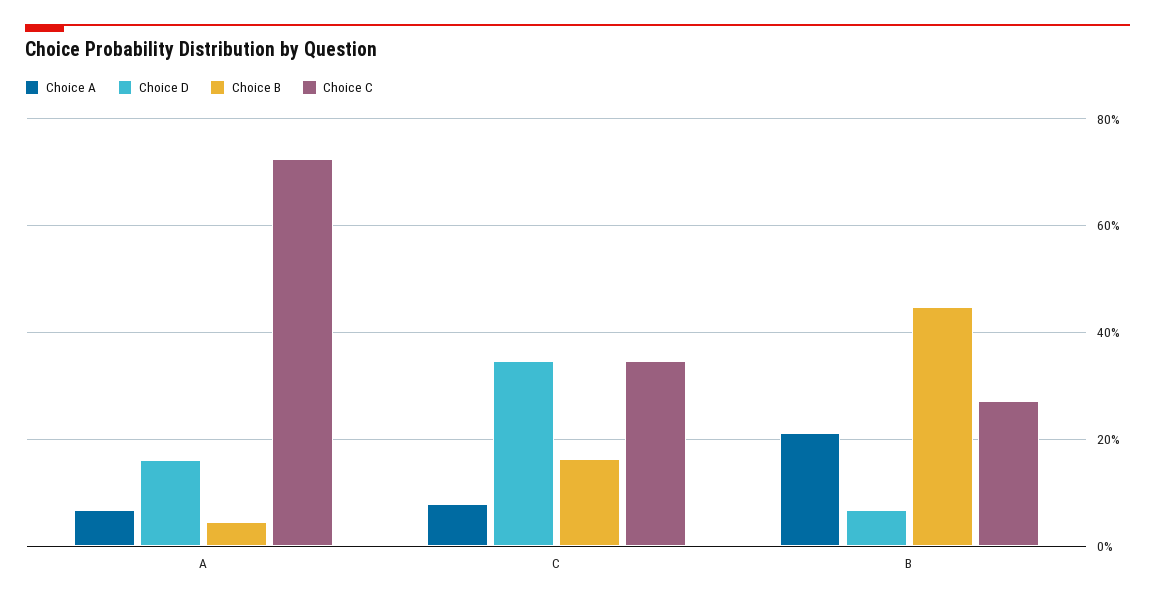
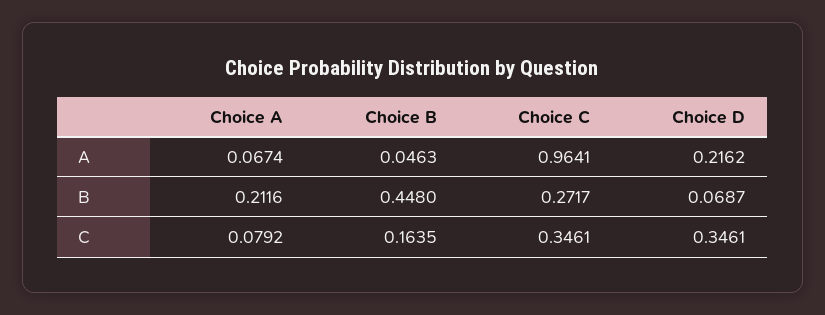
  {
    "Choice A": {
      "A": 0.0674,
      "C": 0.0792,
      "B": 0.2116
    },
    "Choice D": {
-     "A": 0.16,
+     "A": 0.2162,
      "C": 0.3461,
      "B": 0.0687
    },
    "Choice B": {
      "A": 0.0463,
      "C": 0.1635,
      "B": 0.448
    },
    "Choice C": {
-     "A": 0.72,
+     "A": 0.9641,
      "C": 0.3461,
      "B": 0.2717
    }
  }

